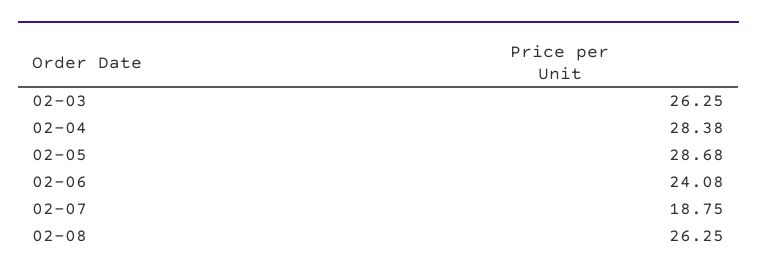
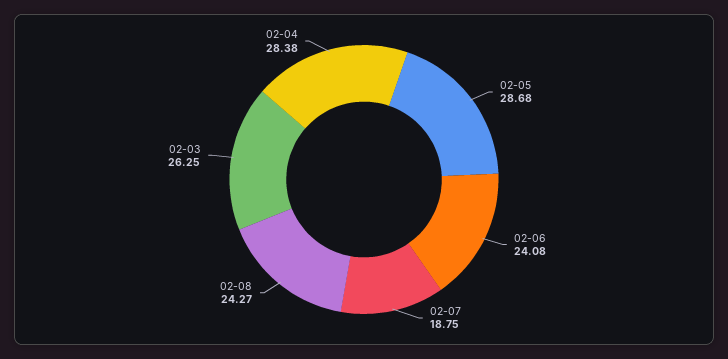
  {
    "02-03": 26.25,
    "02-04": 28.38,
    "02-05": 28.68,
    "02-06": 24.08,
    "02-07": 18.75,
-   "02-08": 26.25
+   "02-08": 24.27
  }

